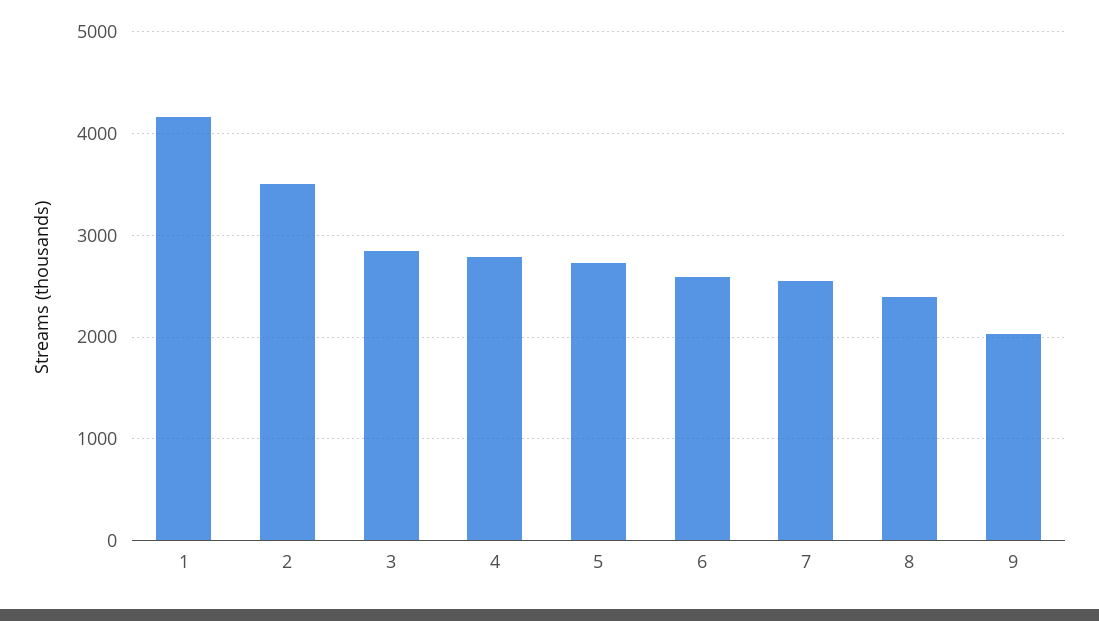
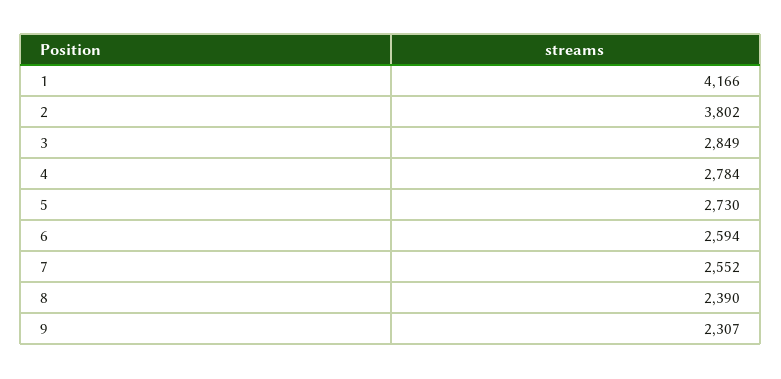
  {
    "1": 4166,
-   "2": 3500,
+   "2": 3802,
    "3": 2849,
    "4": 2784,
    "5": 2730,
    "6": 2594,
    "7": 2552,
    "8": 2390,
-   "9": 2000
+   "9": 2307
  }

